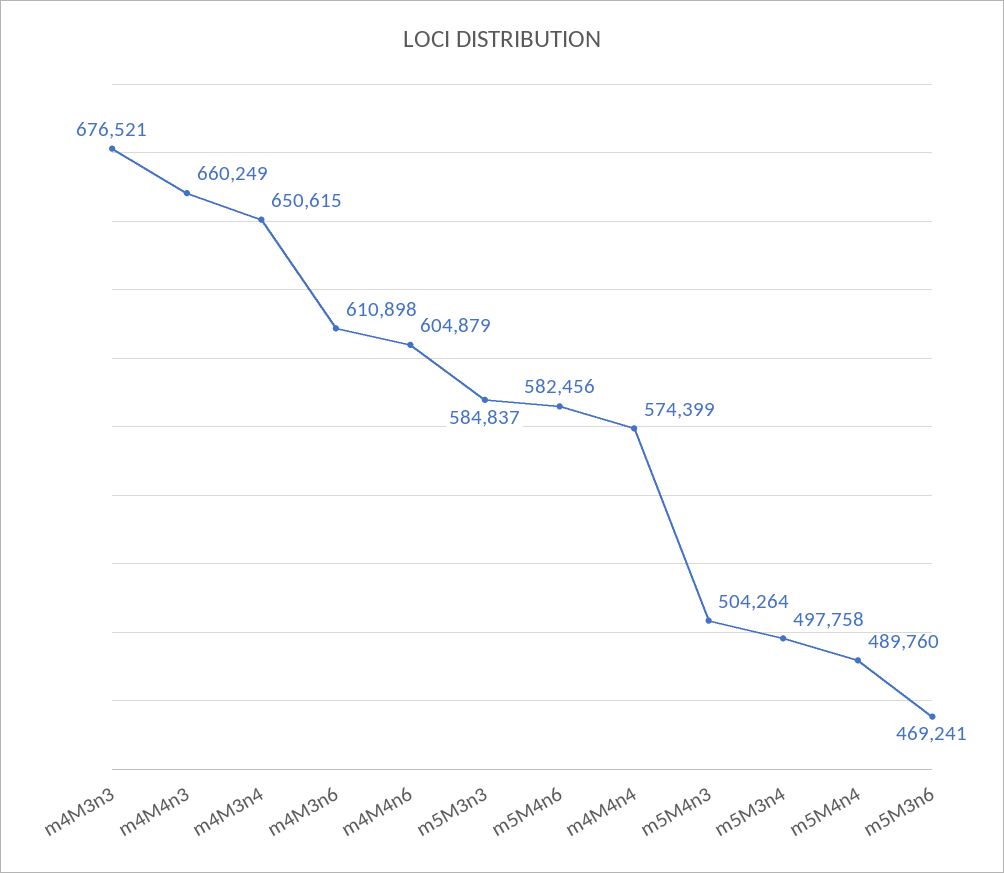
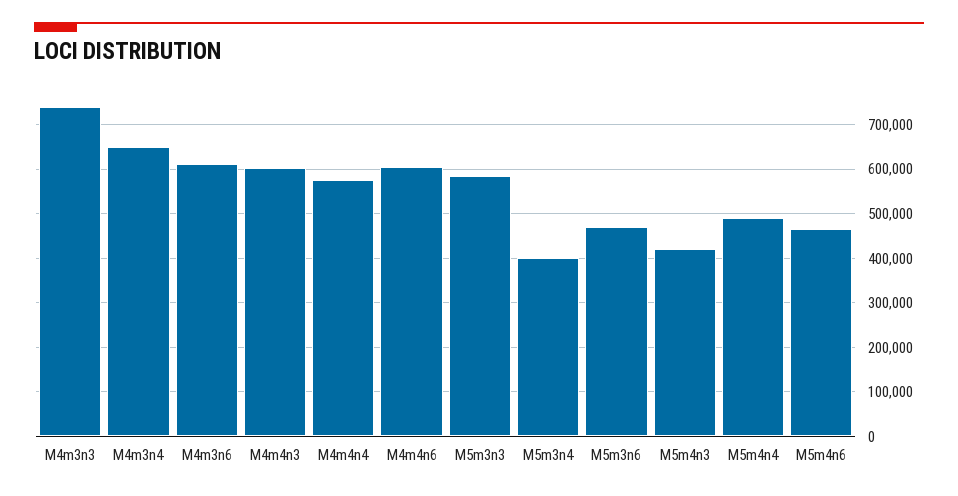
  {
-   "m4M3n3": 676521,
+   "m4M3n3": 740000,
-   "m4M4n3": 660249,
+   "m4M4n3": 600000,
    "m4M3n4": 650615,
    "m4M3n6": 610898,
    "m4M4n6": 604879,
    "m5M3n3": 584837,
-   "m5M4n6": 582456,
+   "m5M4n6": 460000,
    "m4M4n4": 574399,
-   "m5M4n3": 504264,
+   "m5M4n3": 420000,
-   "m5M3n4": 497758,
+   "m5M3n4": 400000,
    "m5M4n4": 489760,
    "m5M3n6": 469241
  }

